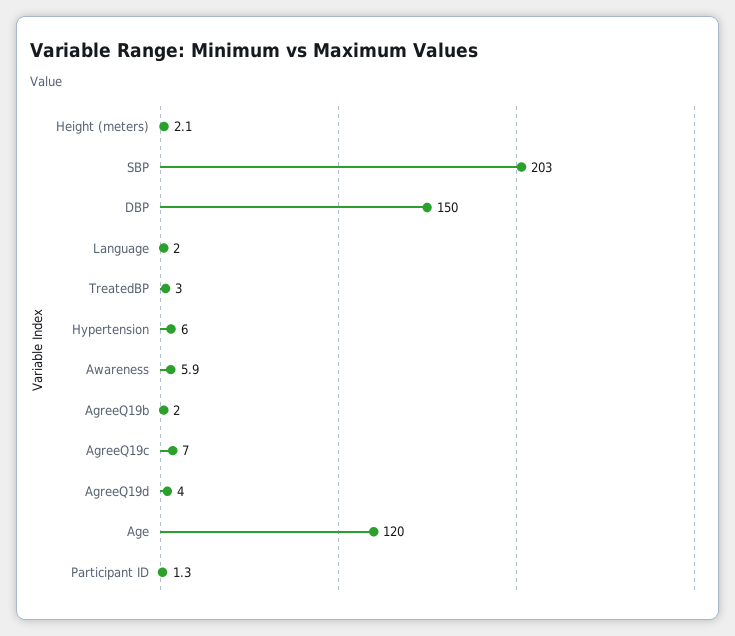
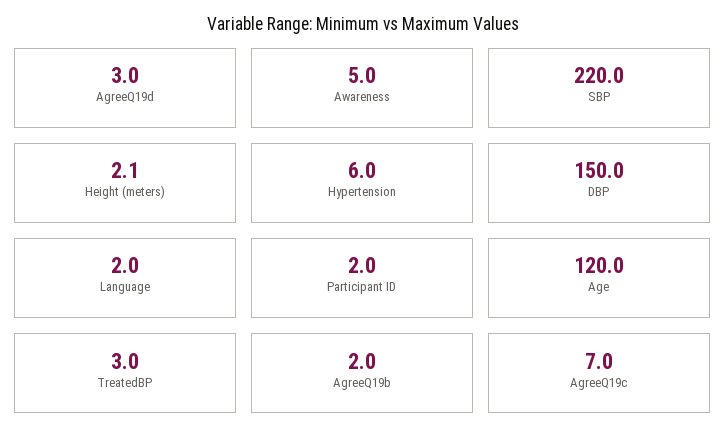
  {
    "Height (meters)": 2.1,
-   "SBP": 203,
+   "SBP": 220,
    "DBP": 150,
    "Language": 2,
    "TreatedBP": 3,
    "Hypertension": 6,
-   "Awareness": 5.9,
+   "Awareness": 5,
    "AgreeQ19b": 2,
    "AgreeQ19c": 7,
-   "AgreeQ19d": 4,
+   "AgreeQ19d": 3,
    "Age": 120,
-   "Participant ID": 1.3
+   "Participant ID": 2
  }

